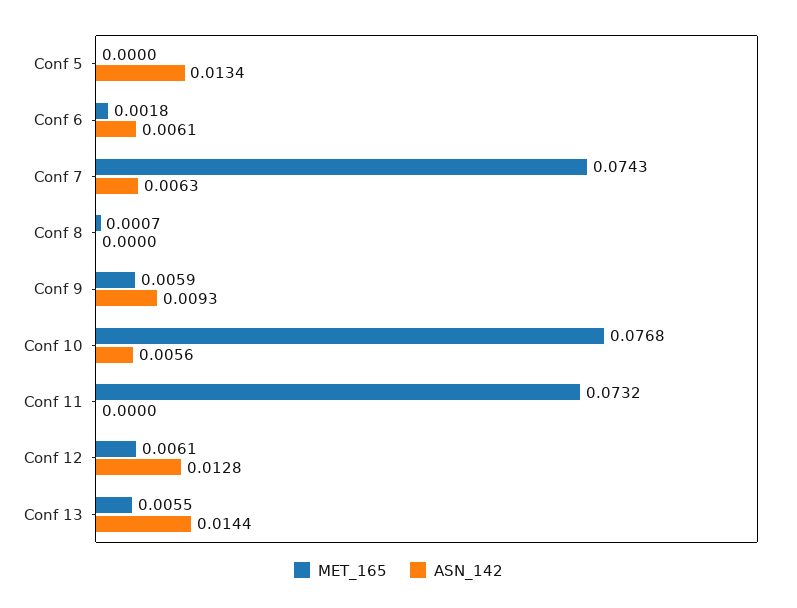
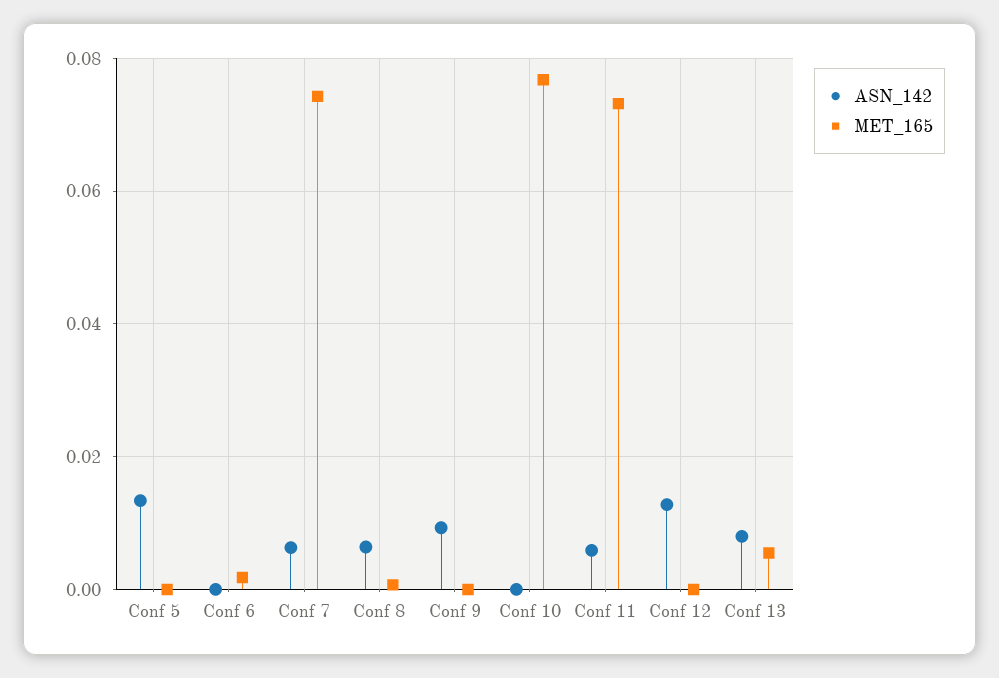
  {
    "MET_165": {
      "Conf 5": 0,
      "Conf 6": 0.0018,
      "Conf 7": 0.0743,
      "Conf 8": 0.0007,
-     "Conf 9": 0.0059,
+     "Conf 9": 0,
      "Conf 10": 0.0768,
      "Conf 11": 0.0732,
-     "Conf 12": 0.0061,
+     "Conf 12": 0,
      "Conf 13": 0.0055
    },
    "ASN_142": {
      "Conf 5": 0.0134,
-     "Conf 6": 0.0061,
+     "Conf 6": 0,
      "Conf 7": 0.0063,
-     "Conf 8": 0,
+     "Conf 8": 0.006,
      "Conf 9": 0.0093,
-     "Conf 10": 0.0056,
+     "Conf 10": 0,
-     "Conf 11": 0,
+     "Conf 11": 0.006,
      "Conf 12": 0.0128,
-     "Conf 13": 0.0144
+     "Conf 13": 0.008
    }
  }

